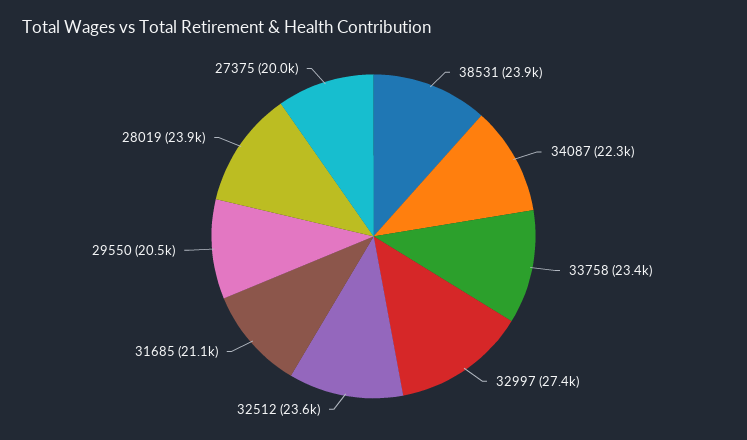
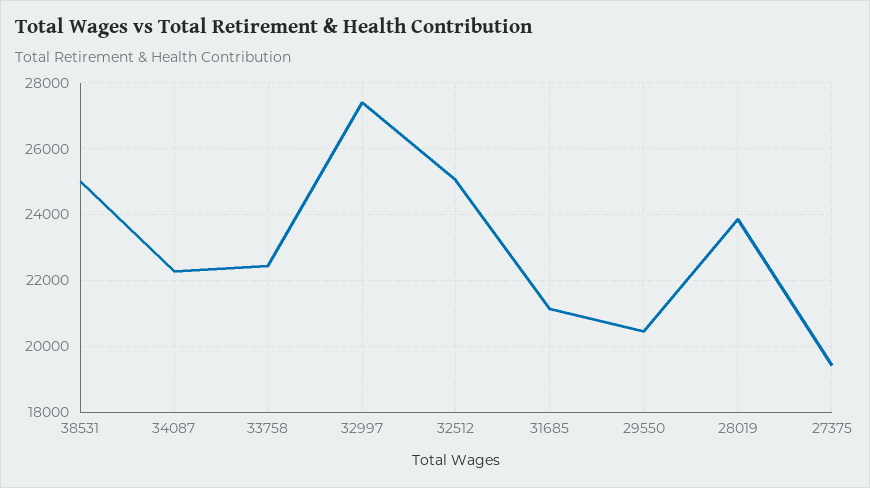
  {
-   "38531": 23900,
+   "38531": 25000,
    "34087": 22300,
-   "33758": 23400,
+   "33758": 22400,
    "32997": 27400,
-   "32512": 23600,
+   "32512": 25000,
    "31685": 21100,
    "29550": 20500,
    "28019": 23900,
-   "27375": 20000
+   "27375": 19400
  }

